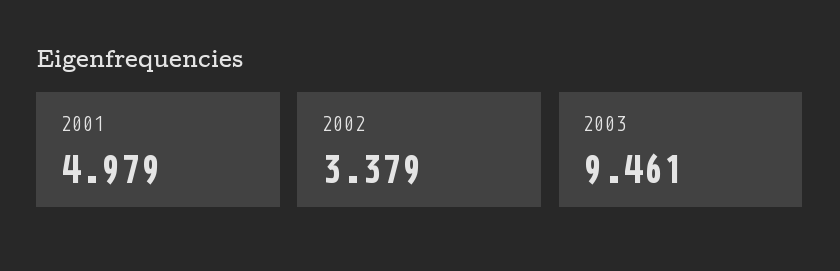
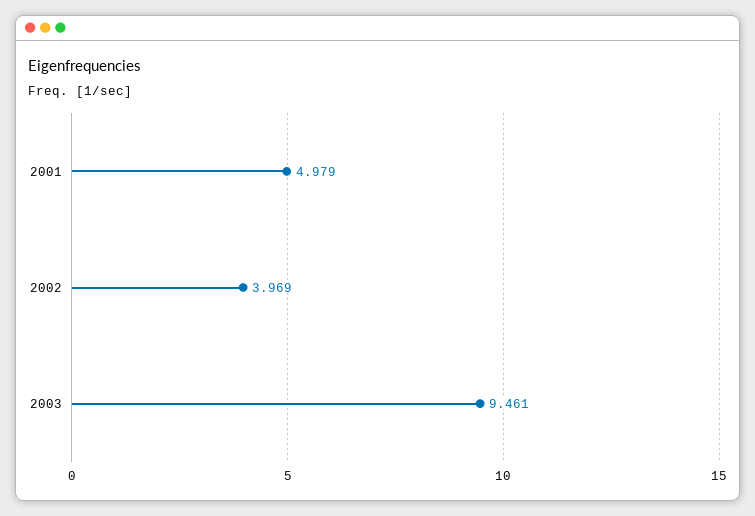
  {
    "2001": 4.979,
-   "2002": 3.379,
+   "2002": 3.969,
    "2003": 9.461
  }

